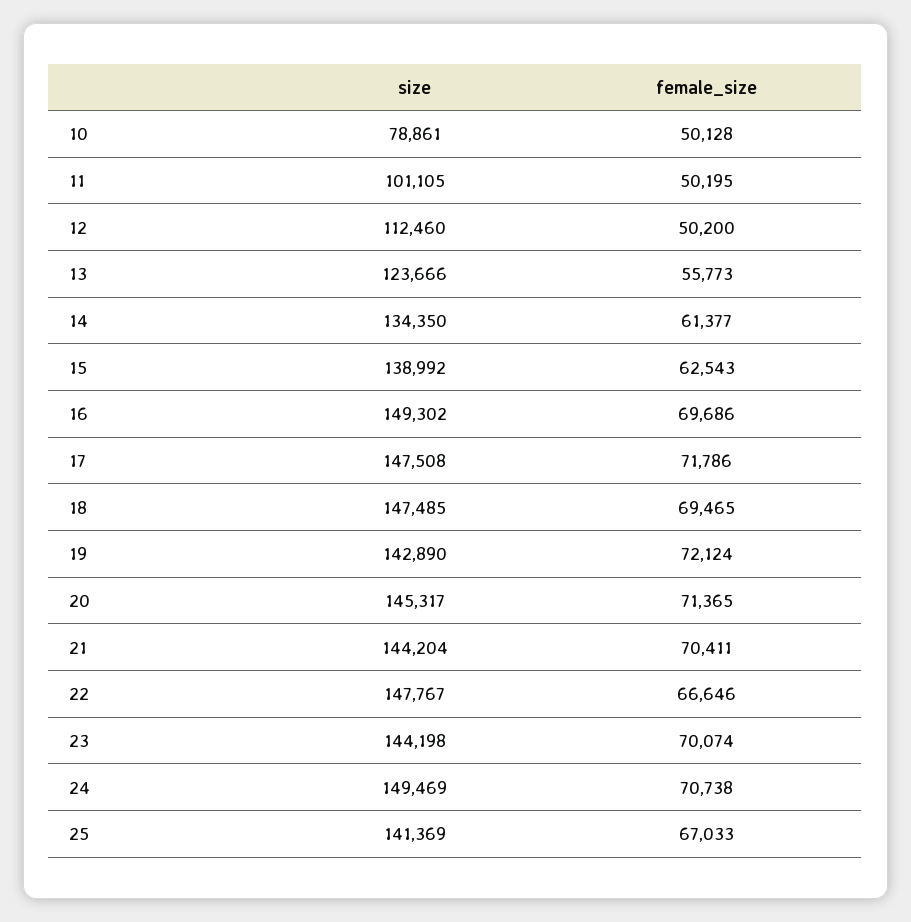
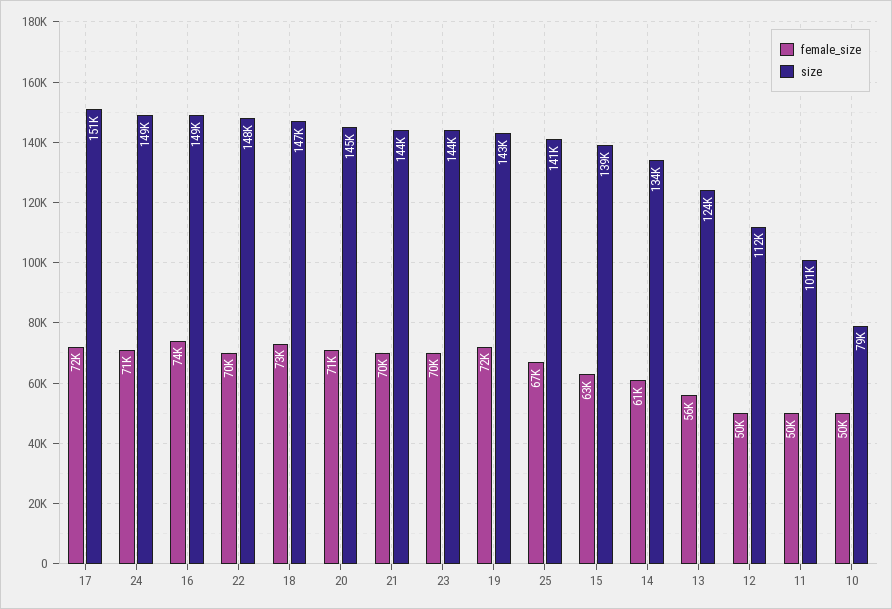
  {
    "size": {
      "10": 78861,
      "11": 101105,
      "12": 112460,
      "13": 123666,
      "14": 134350,
      "15": 138992,
      "16": 149302,
-     "17": 147508,
+     "17": 151000,
      "18": 147485,
      "19": 142890,
      "20": 145317,
      "21": 144204,
      "22": 147767,
      "23": 144198,
      "24": 149469,
      "25": 141369
    },
    "female_size": {
      "10": 50128,
      "11": 50195,
      "12": 50200,
      "13": 55773,
      "14": 61377,
      "15": 62543,
-     "16": 69686,
+     "16": 74000,
      "17": 71786,
-     "18": 69465,
+     "18": 73000,
      "19": 72124,
      "20": 71365,
      "21": 70411,
-     "22": 66646,
+     "22": 70000,
      "23": 70074,
      "24": 70738,
      "25": 67033
    }
  }

